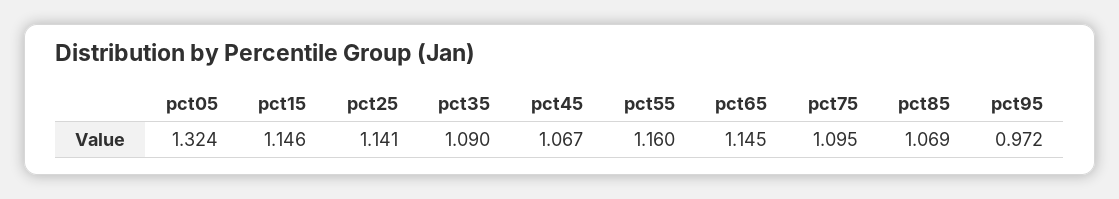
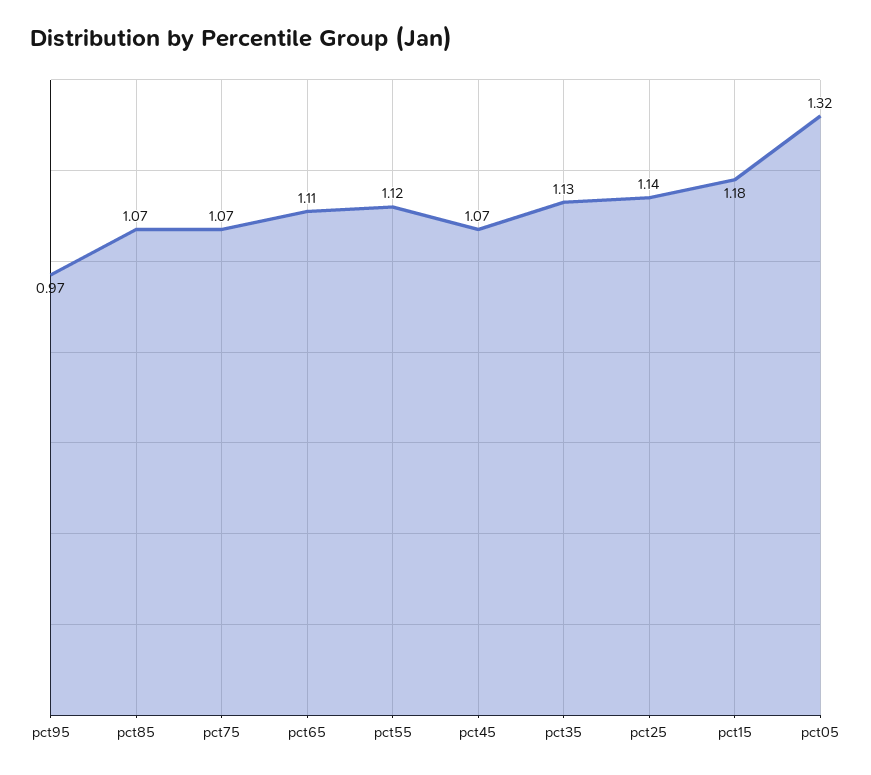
  {
    "pct05": 1.324,
-   "pct15": 1.146,
+   "pct15": 1.18,
    "pct25": 1.141,
-   "pct35": 1.09,
+   "pct35": 1.13,
    "pct45": 1.067,
-   "pct55": 1.16,
+   "pct55": 1.12,
-   "pct65": 1.145,
+   "pct65": 1.11,
-   "pct75": 1.095,
+   "pct75": 1.07,
    "pct85": 1.069,
    "pct95": 0.972
  }

